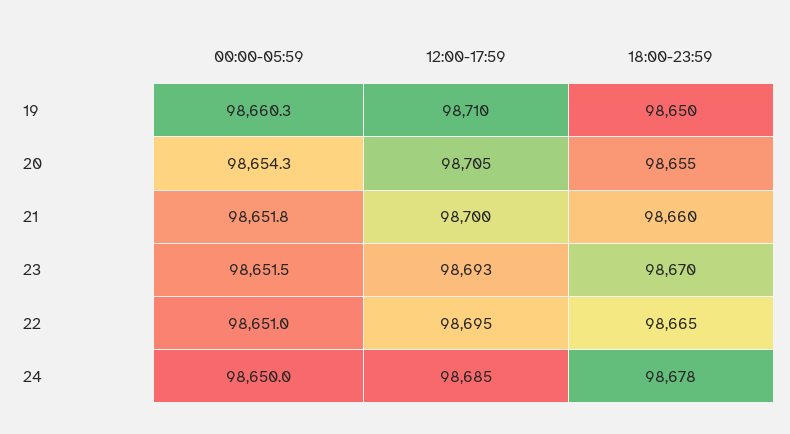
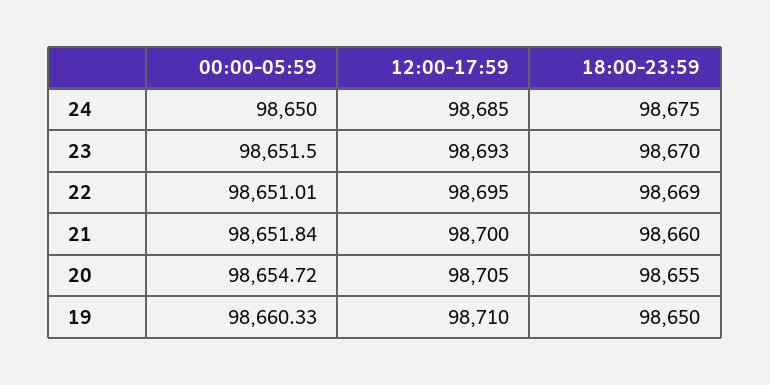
  {
    "00:00-05:59": {
      "19": 98660.33,
-     "20": 98654.3,
+     "20": 98654.72,
      "21": 98651.84,
      "23": 98651.5,
      "22": 98651.01,
      "24": 98650
    },
    "12:00-17:59": {
      "19": 98710,
      "20": 98705,
      "21": 98700,
      "23": 98693,
      "22": 98695,
      "24": 98685
    },
    "18:00-23:59": {
      "19": 98650,
      "20": 98655,
      "21": 98660,
      "23": 98670,
-     "22": 98665,
+     "22": 98669,
-     "24": 98678
+     "24": 98675
    }
  }

